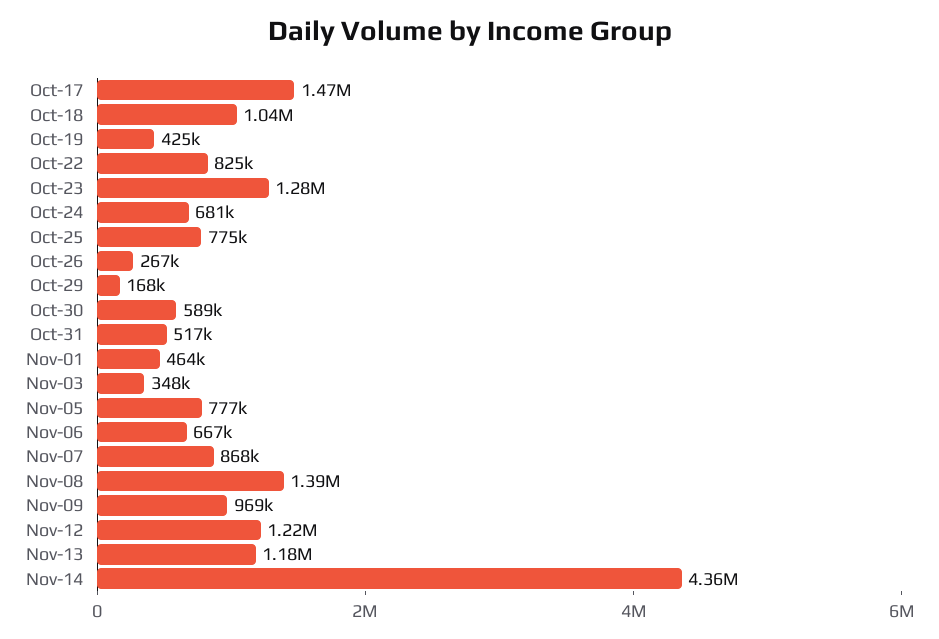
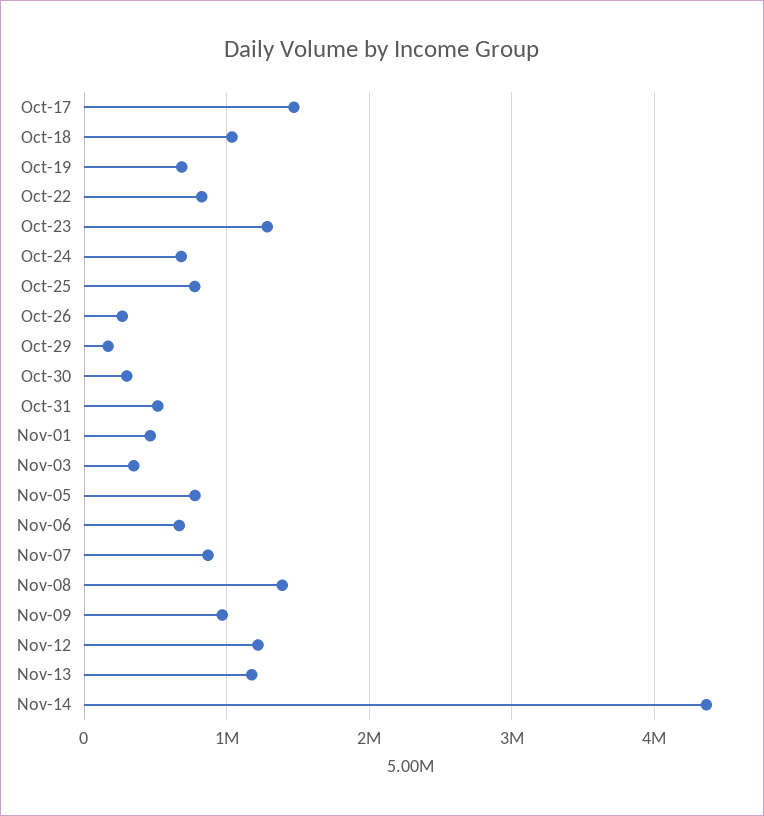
  {
    "Oct-17": 1470000,
    "Oct-18": 1040000,
-   "Oct-19": 425000,
+   "Oct-19": 700000,
    "Oct-22": 825000,
    "Oct-23": 1280000,
    "Oct-24": 681000,
    "Oct-25": 775000,
    "Oct-26": 267000,
    "Oct-29": 168000,
-   "Oct-30": 589000,
+   "Oct-30": 300000,
    "Oct-31": 517000,
    "Nov-01": 464000,
    "Nov-03": 348000,
    "Nov-05": 777000,
    "Nov-06": 667000,
    "Nov-07": 868000,
    "Nov-08": 1390000,
    "Nov-09": 969000,
    "Nov-12": 1220000,
    "Nov-13": 1180000,
    "Nov-14": 4360000
  }

